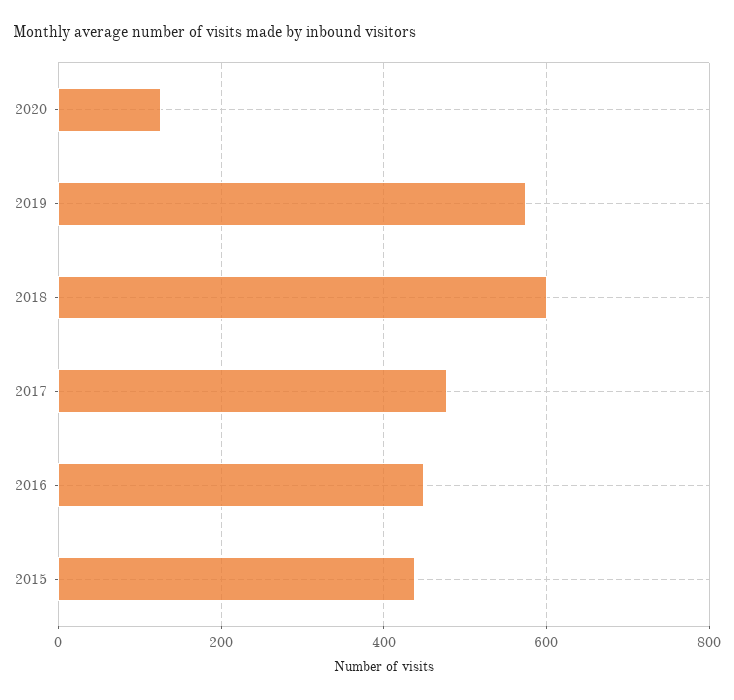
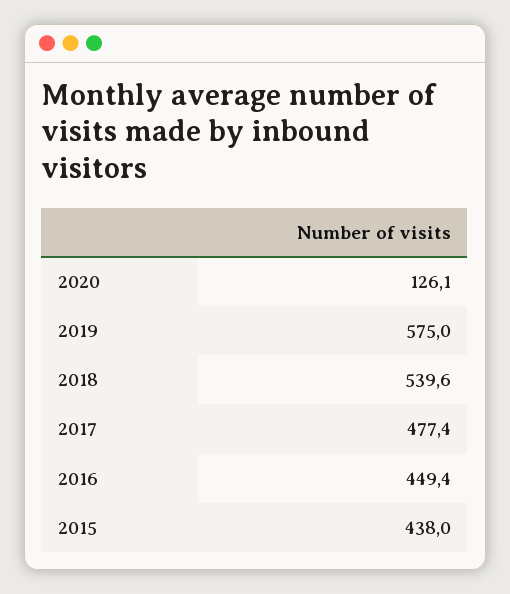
  {
    "2020": 126.1,
    "2019": 575,
-   "2018": 600,
+   "2018": 539.6,
    "2017": 477.4,
    "2016": 449.4,
    "2015": 438
  }

